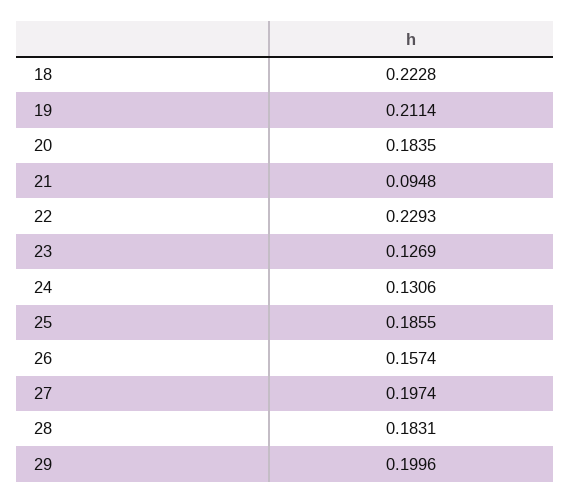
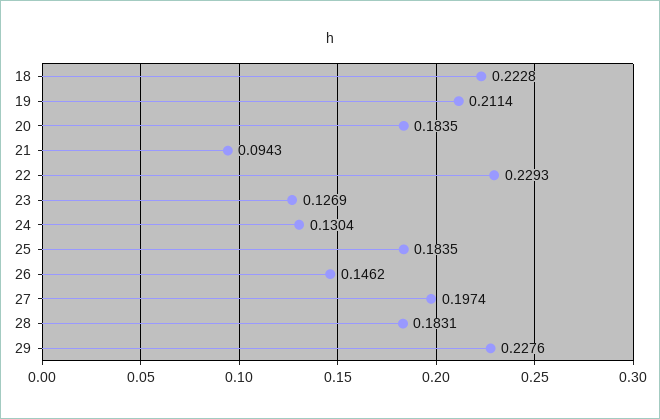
  {
    "18": 0.2228,
    "19": 0.2114,
    "20": 0.1835,
-   "21": 0.0948,
+   "21": 0.0943,
    "22": 0.2293,
    "23": 0.1269,
-   "24": 0.1306,
+   "24": 0.1304,
-   "25": 0.1855,
+   "25": 0.1835,
-   "26": 0.1574,
+   "26": 0.1462,
    "27": 0.1974,
    "28": 0.1831,
-   "29": 0.1996
+   "29": 0.2276
  }

